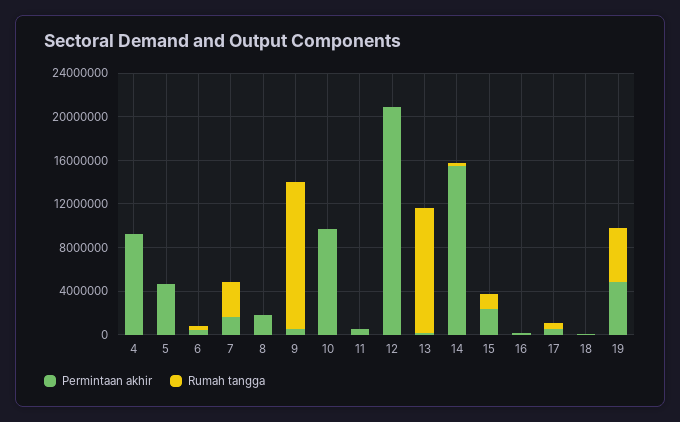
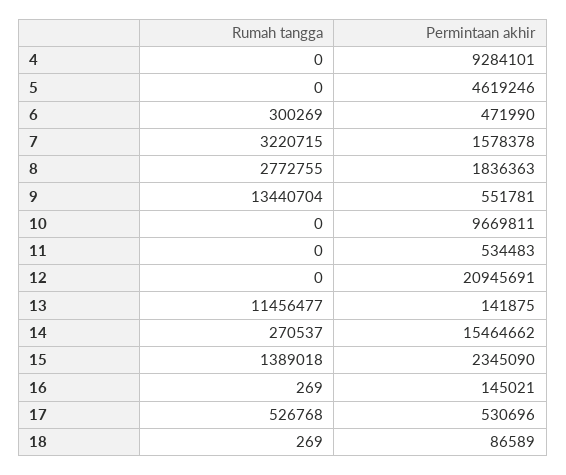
  {
    "Permintaan akhir": {
      "4": 9284101,
      "5": 4619246,
      "6": 471990,
      "7": 1578378,
      "8": 1836363,
      "9": 551781,
      "10": 9669811,
      "11": 534483,
      "12": 20945691,
      "13": 141875,
      "14": 15464662,
      "15": 2345090,
      "16": 145021,
      "17": 530696,
-     "18": 86589,
+     "18": 86589
-     "19": 5000000
    },
    "Rumah tangga": {
      "4": 0,
      "5": 0,
      "6": 300269,
      "7": 3220715,
-     "8": 0,
+     "8": 2772755,
      "9": 13440704,
      "10": 0,
      "11": 0,
      "12": 0,
      "13": 11456477,
      "14": 270537,
      "15": 1389018,
      "16": 269,
      "17": 526768,
-     "18": 269,
+     "18": 269
-     "19": 5000000
    }
  }

